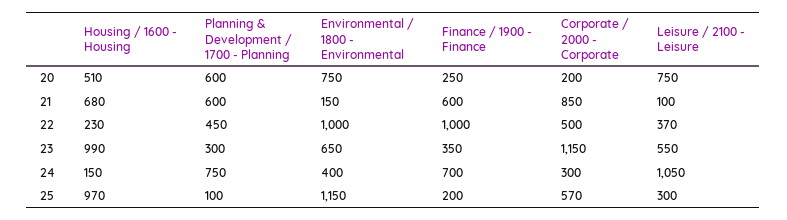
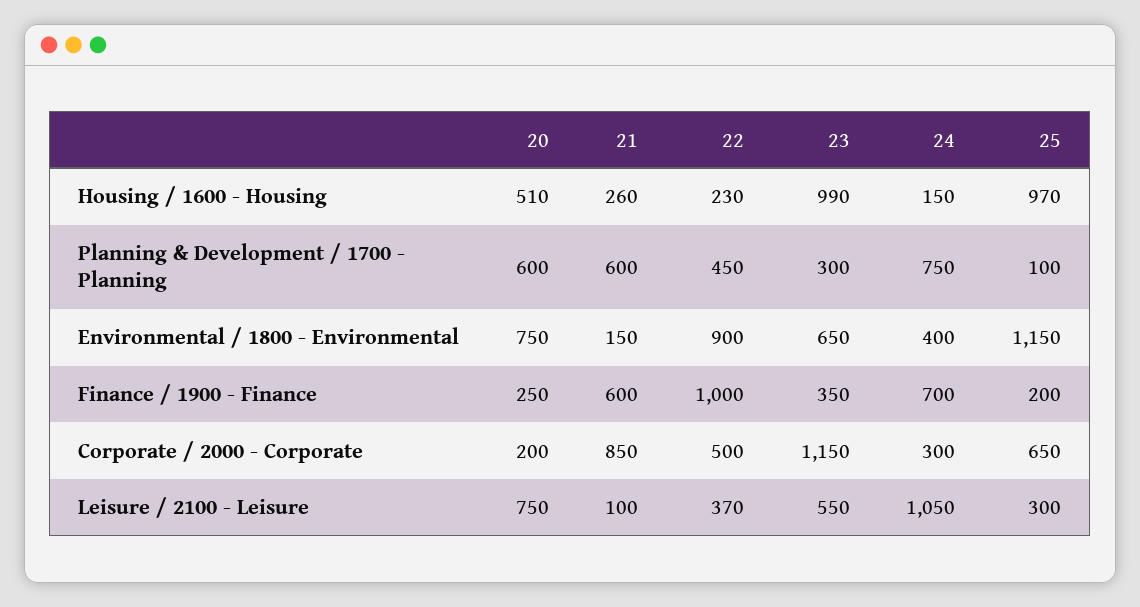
  {
    "Housing / 1600 - Housing": {
      "20": 510,
-     "21": 680,
+     "21": 260,
      "22": 230,
      "23": 990,
      "24": 150,
      "25": 970
    },
    "Planning & Development / 1700 - Planning": {
      "20": 600,
      "21": 600,
      "22": 450,
      "23": 300,
      "24": 750,
      "25": 100
    },
    "Environmental / 1800 - Environmental": {
      "20": 750,
      "21": 150,
-     "22": 1000,
+     "22": 900,
      "23": 650,
      "24": 400,
      "25": 1150
    },
    "Finance / 1900 - Finance": {
      "20": 250,
      "21": 600,
      "22": 1000,
      "23": 350,
      "24": 700,
      "25": 200
    },
    "Corporate / 2000 - Corporate": {
      "20": 200,
      "21": 850,
      "22": 500,
      "23": 1150,
      "24": 300,
-     "25": 570
+     "25": 650
    },
    "Leisure / 2100 - Leisure": {
      "20": 750,
      "21": 100,
      "22": 370,
      "23": 550,
      "24": 1050,
      "25": 300
    }
  }

